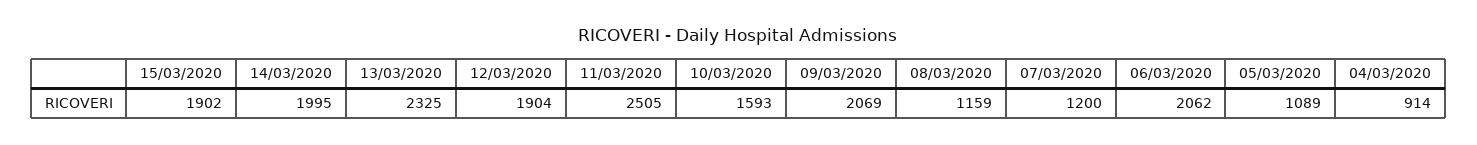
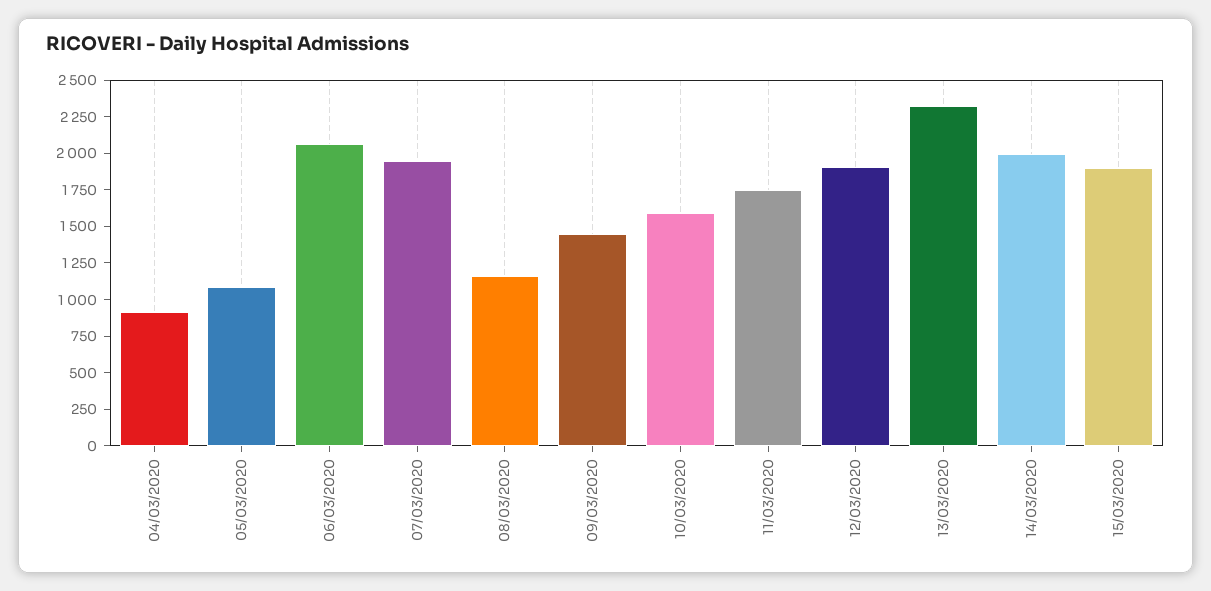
  {
    "15/03/2020": 1902,
    "14/03/2020": 1995,
    "13/03/2020": 2325,
    "12/03/2020": 1904,
-   "11/03/2020": 2505,
+   "11/03/2020": 1750,
    "10/03/2020": 1593,
-   "09/03/2020": 2069,
+   "09/03/2020": 1500,
    "08/03/2020": 1159,
-   "07/03/2020": 1200,
+   "07/03/2020": 2000,
    "06/03/2020": 2062,
    "05/03/2020": 1089,
    "04/03/2020": 914
  }

